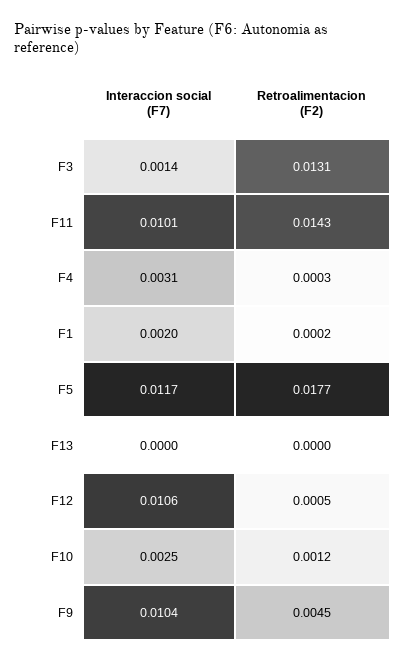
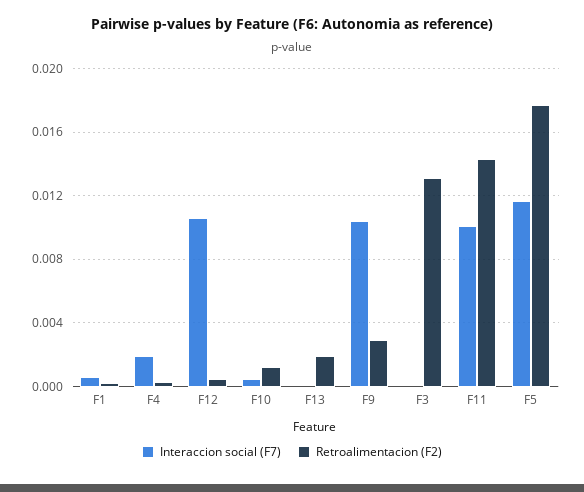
  {
    "Interaccion social (F7)": {
-     "F3": 0.0014,
+     "F3": 0,
      "F11": 0.0101,
-     "F4": 0.0031,
+     "F4": 0.002,
-     "F1": 0.002,
+     "F1": 0.0005,
      "F5": 0.0117,
      "F13": 0,
      "F12": 0.0106,
-     "F10": 0.0025,
+     "F10": 0.0005,
      "F9": 0.0104
    },
    "Retroalimentacion (F2)": {
      "F3": 0.0131,
      "F11": 0.0143,
      "F4": 0.0003,
      "F1": 0.0002,
      "F5": 0.0177,
-     "F13": 0,
+     "F13": 0.002,
      "F12": 0.0005,
      "F10": 0.0012,
-     "F9": 0.0045
+     "F9": 0.003
    }
  }

